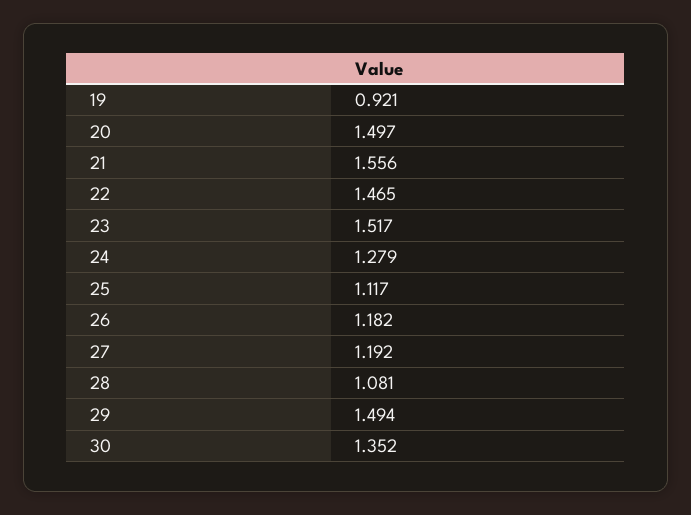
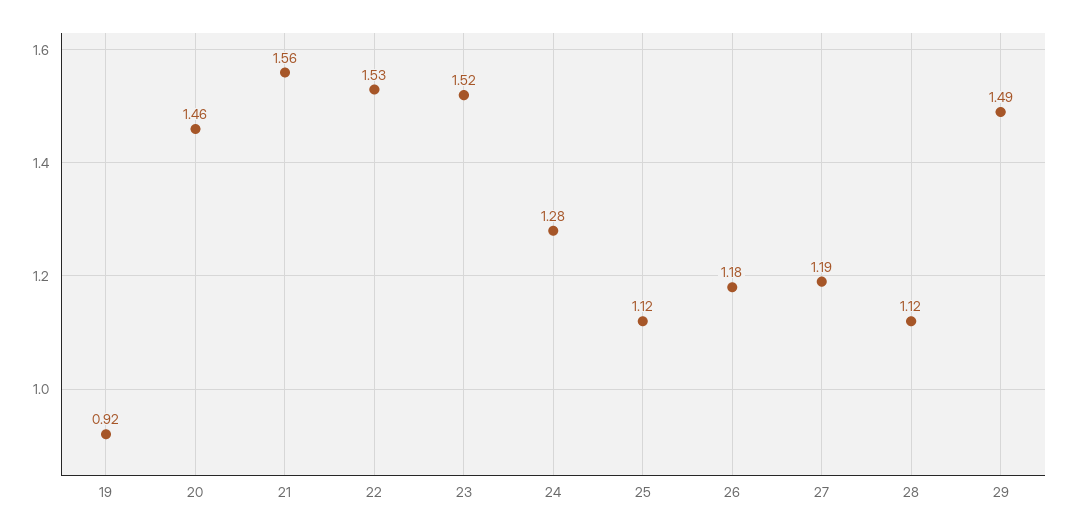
  {
    "19": 0.921,
-   "20": 1.497,
+   "20": 1.46,
    "21": 1.556,
-   "22": 1.465,
+   "22": 1.53,
    "23": 1.517,
    "24": 1.279,
    "25": 1.117,
    "26": 1.182,
    "27": 1.192,
-   "28": 1.081,
+   "28": 1.12,
-   "29": 1.494,
+   "29": 1.494
-   "30": 1.352
  }

